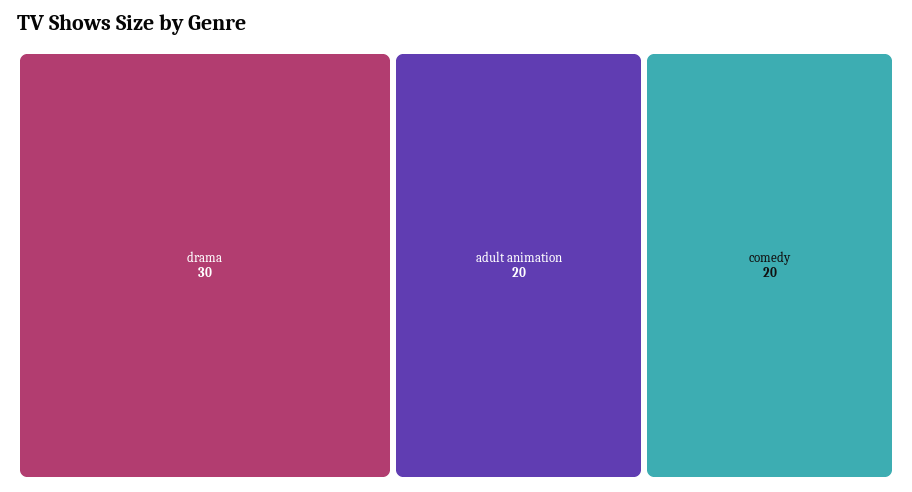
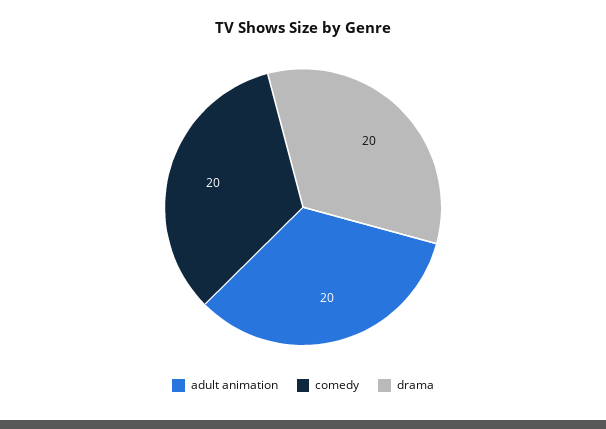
  {
-   "drama": 30,
+   "drama": 20,
    "adult animation": 20,
    "comedy": 20
  }

